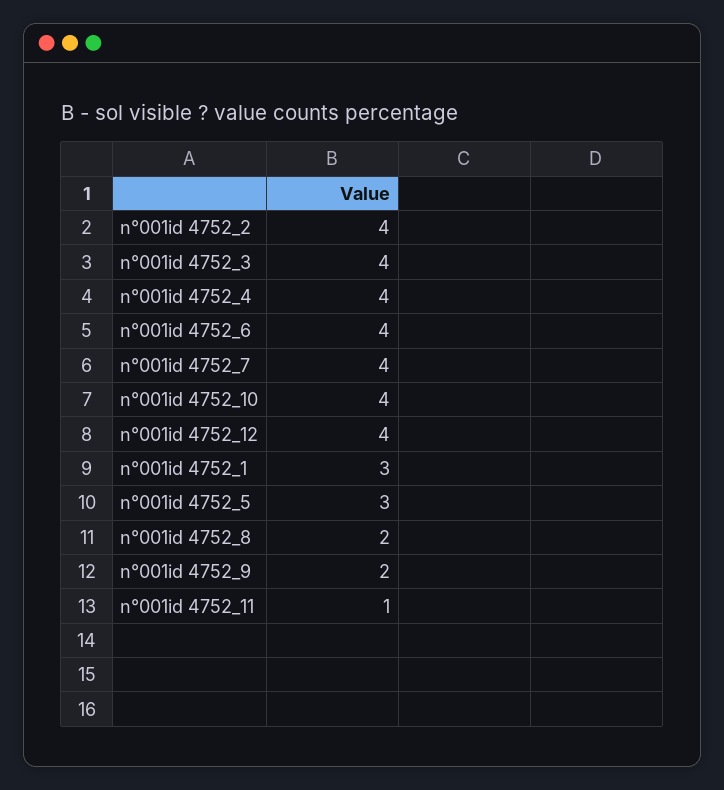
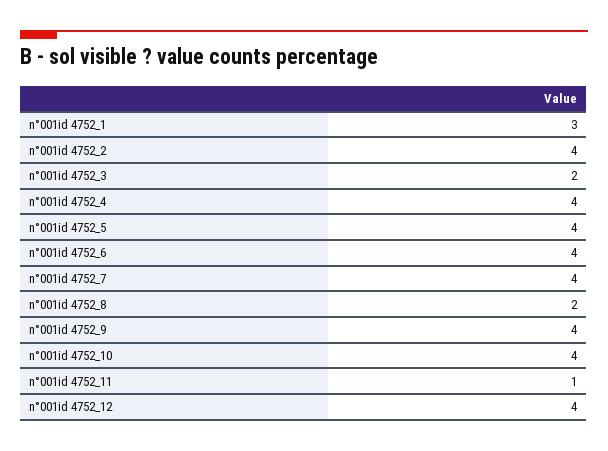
  {
    "n°001id 4752_2": 4,
-   "n°001id 4752_3": 4,
+   "n°001id 4752_3": 2,
    "n°001id 4752_4": 4,
    "n°001id 4752_6": 4,
    "n°001id 4752_7": 4,
    "n°001id 4752_10": 4,
    "n°001id 4752_12": 4,
    "n°001id 4752_1": 3,
-   "n°001id 4752_5": 3,
+   "n°001id 4752_5": 4,
    "n°001id 4752_8": 2,
-   "n°001id 4752_9": 2,
+   "n°001id 4752_9": 4,
    "n°001id 4752_11": 1
  }

